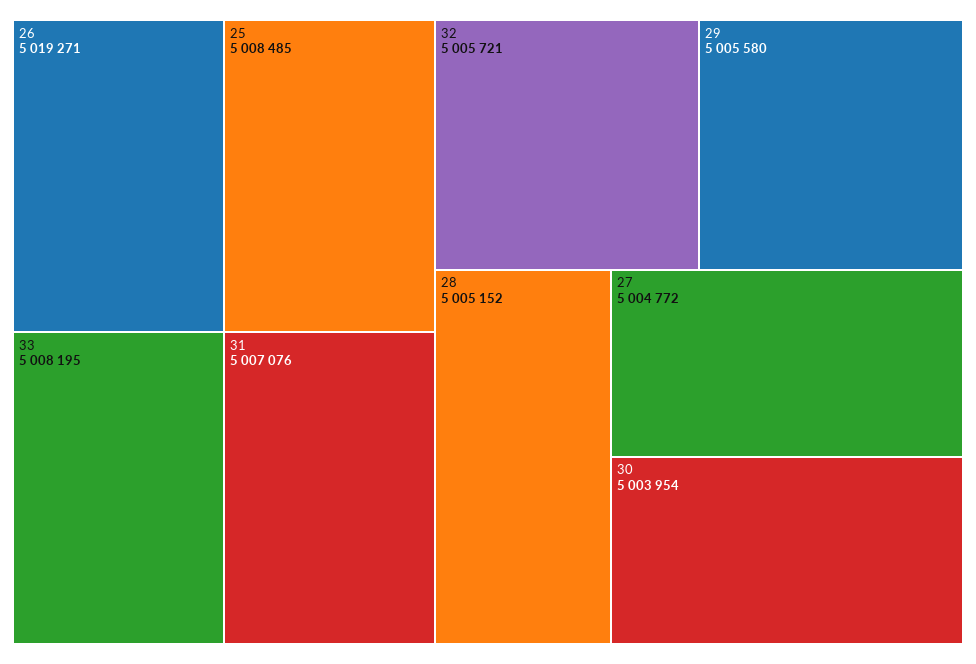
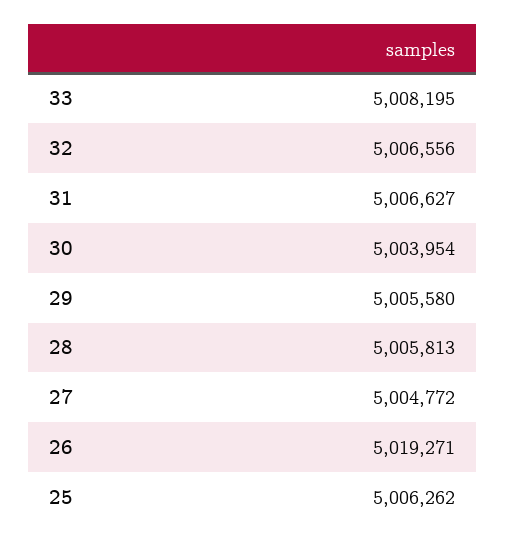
  {
    "26": 5019271,
-   "25": 5008485,
+   "25": 5006262,
    "33": 5008195,
-   "31": 5007076,
+   "31": 5006627,
-   "32": 5005721,
+   "32": 5006556,
    "29": 5005580,
-   "28": 5005152,
+   "28": 5005813,
    "27": 5004772,
    "30": 5003954
  }

